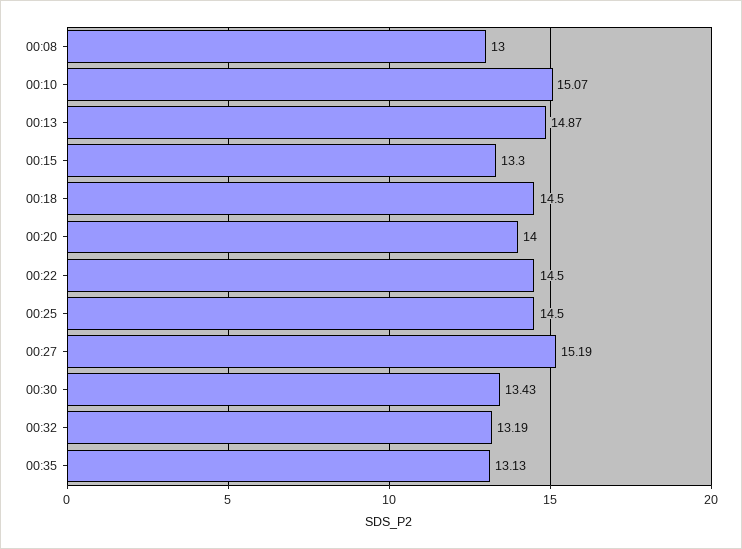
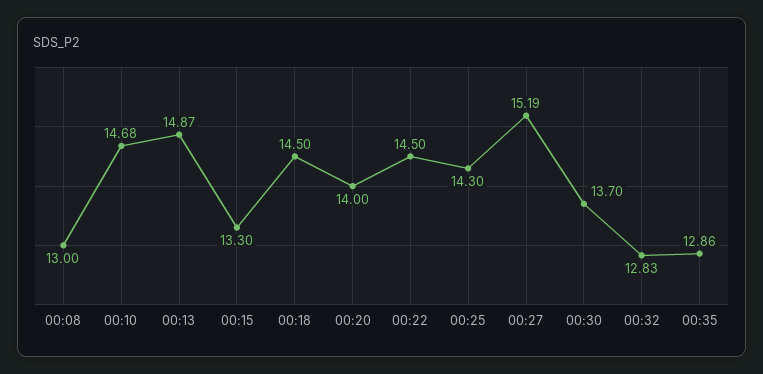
  {
    "00:08": 13,
-   "00:10": 15.07,
+   "00:10": 14.68,
    "00:13": 14.87,
    "00:15": 13.3,
    "00:18": 14.5,
    "00:20": 14,
    "00:22": 14.5,
-   "00:25": 14.5,
+   "00:25": 14.3,
    "00:27": 15.19,
-   "00:30": 13.43,
+   "00:30": 13.7,
-   "00:32": 13.19,
+   "00:32": 12.83,
-   "00:35": 13.13
+   "00:35": 12.86
  }

